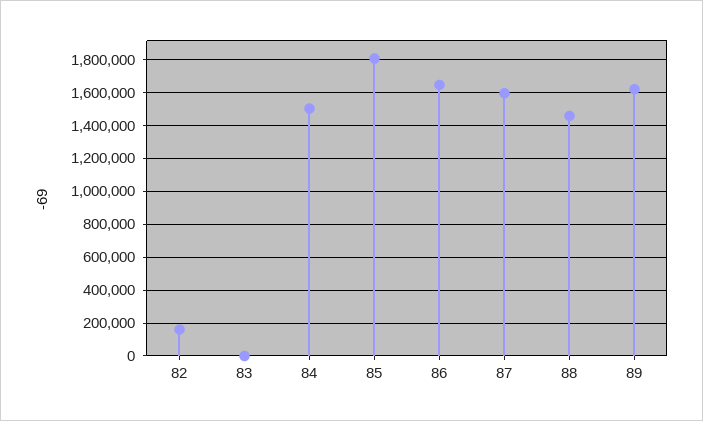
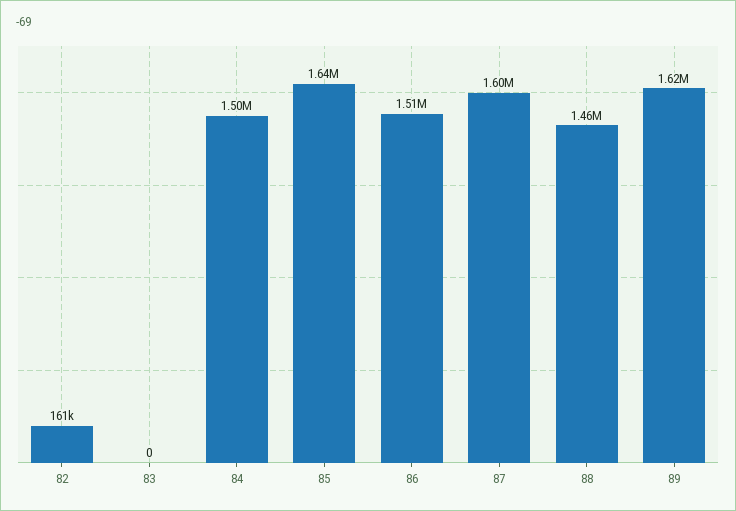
  {
    "82": 161000,
    "83": 0,
    "84": 1500000,
-   "85": 1800000,
+   "85": 1640000,
-   "86": 1650000,
+   "86": 1510000,
    "87": 1600000,
    "88": 1460000,
    "89": 1620000
  }

